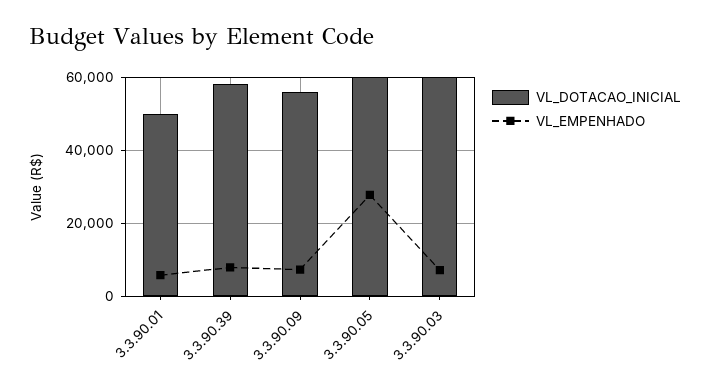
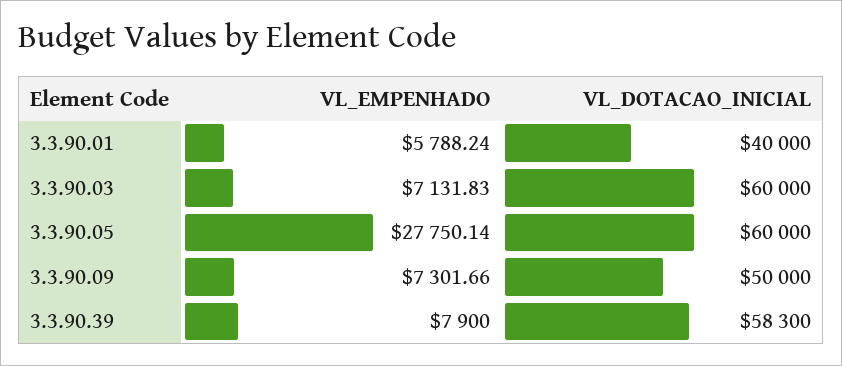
  {
    "VL_DOTACAO_INICIAL": {
-     "3.3.90.01": 50000,
+     "3.3.90.01": 40000,
      "3.3.90.39": 58300,
-     "3.3.90.09": 56000,
+     "3.3.90.09": 50000,
      "3.3.90.05": 60000,
      "3.3.90.03": 60000
    },
    "VL_EMPENHADO": {
      "3.3.90.01": 5788.24,
      "3.3.90.39": 7900,
      "3.3.90.09": 7301.66,
      "3.3.90.05": 27750.14,
      "3.3.90.03": 7131.83
    }
  }

